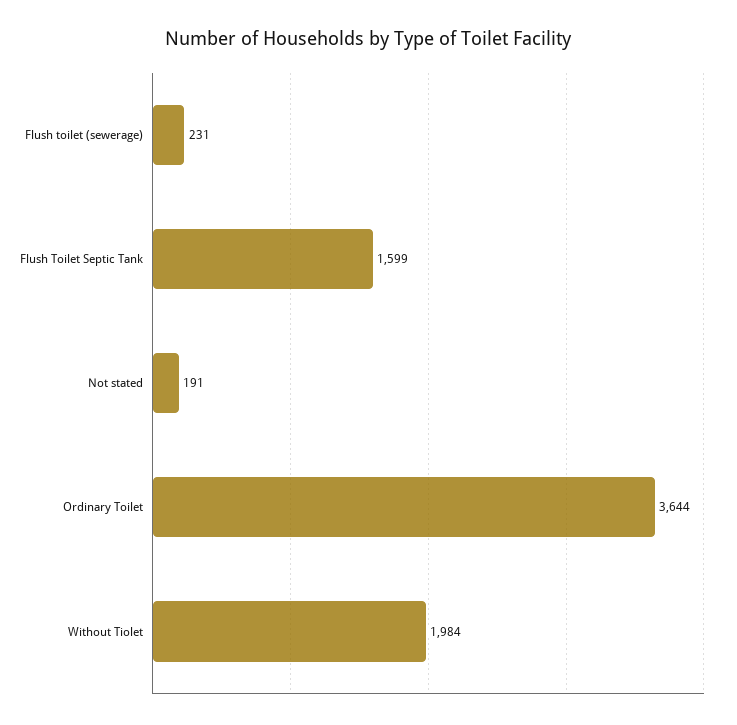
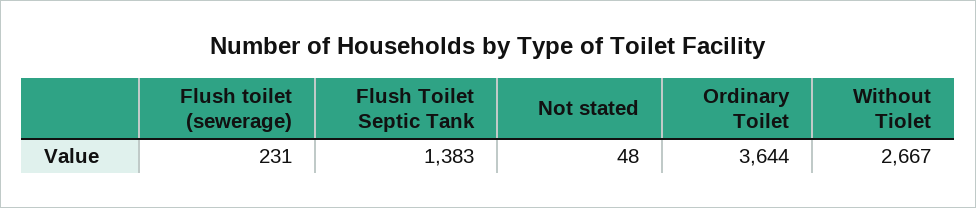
  {
    "Flush toilet (sewerage)": 231,
-   "Flush Toilet Septic Tank": 1599,
+   "Flush Toilet Septic Tank": 1383,
-   "Not stated": 191,
+   "Not stated": 48,
    "Ordinary Toilet": 3644,
-   "Without Tiolet": 1984
+   "Without Tiolet": 2667
  }

